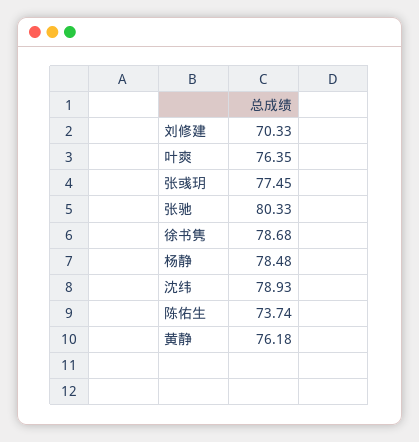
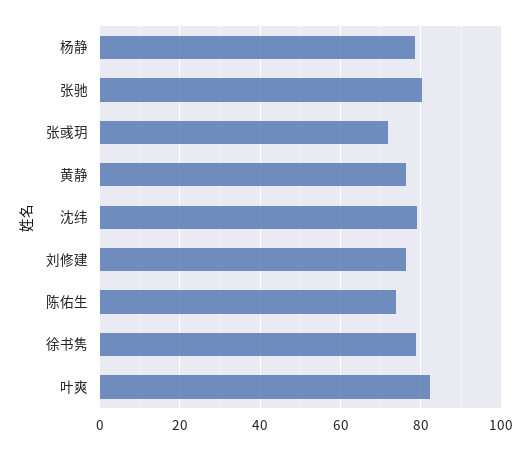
  {
-   "刘修建": 70.33,
+   "刘修建": 76,
-   "叶爽": 76.35,
+   "叶爽": 82,
-   "张彧玥": 77.45,
+   "张彧玥": 72,
    "张驰": 80.33,
    "徐书隽": 78.68,
    "杨静": 78.48,
    "沈纬": 78.93,
    "陈佑生": 73.74,
    "黄静": 76.18
  }

